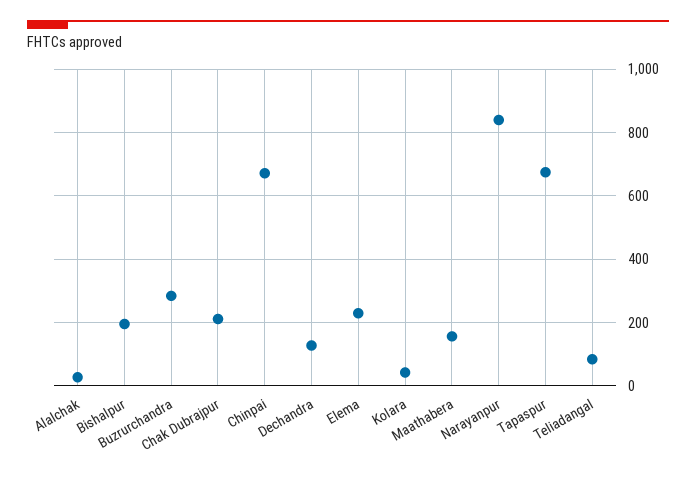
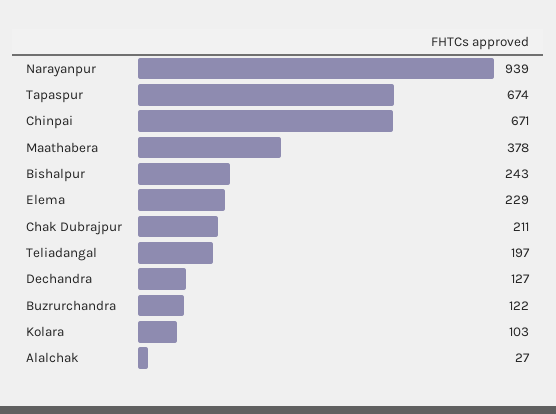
  {
    "Alalchak": 27,
-   "Bishalpur": 200,
+   "Bishalpur": 243,
-   "Buzrurchandra": 280,
+   "Buzrurchandra": 122,
    "Chak Dubrajpur": 211,
    "Chinpai": 671,
    "Dechandra": 127,
    "Elema": 229,
-   "Kolara": 40,
+   "Kolara": 103,
-   "Maathabera": 160,
+   "Maathabera": 378,
-   "Narayanpur": 840,
+   "Narayanpur": 939,
    "Tapaspur": 674,
-   "Teliadangal": 80
+   "Teliadangal": 197
  }

